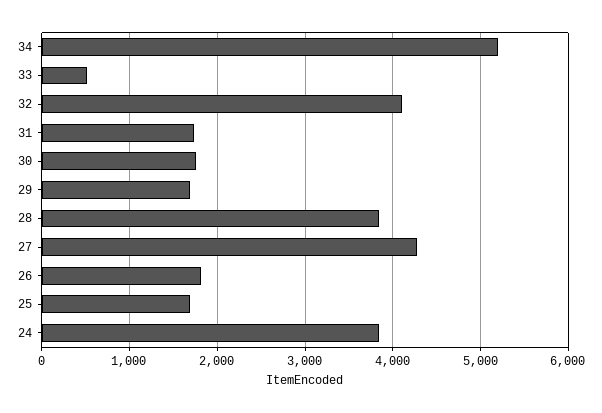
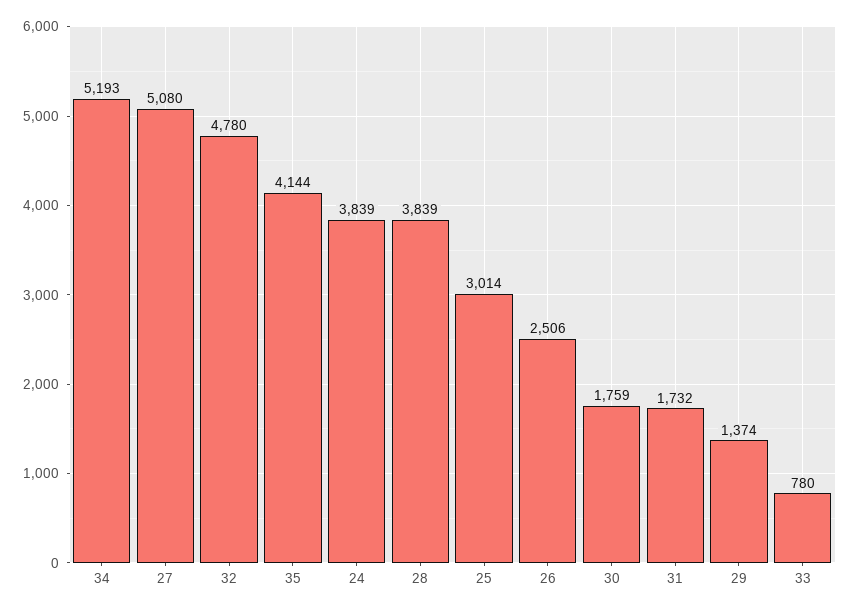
  {
    "34": 5193,
-   "33": 500,
+   "33": 780,
-   "32": 4100,
+   "32": 4780,
    "31": 1732,
    "30": 1759,
-   "29": 1700,
+   "29": 1374,
    "28": 3839,
-   "27": 4300,
+   "27": 5080,
-   "26": 1800,
+   "26": 2506,
-   "25": 1700,
+   "25": 3014,
-   "24": 3839
+   "24": 3839,
+   "35": 4144
  }

